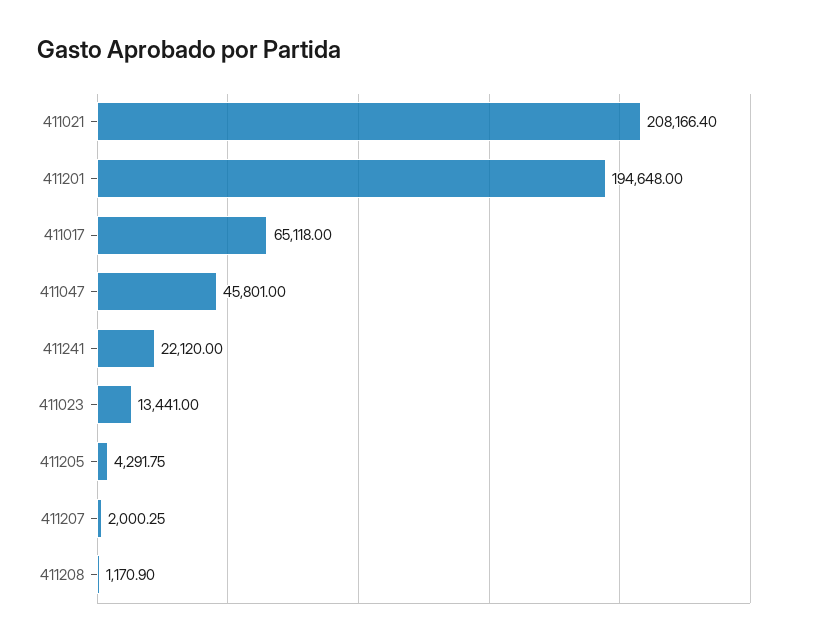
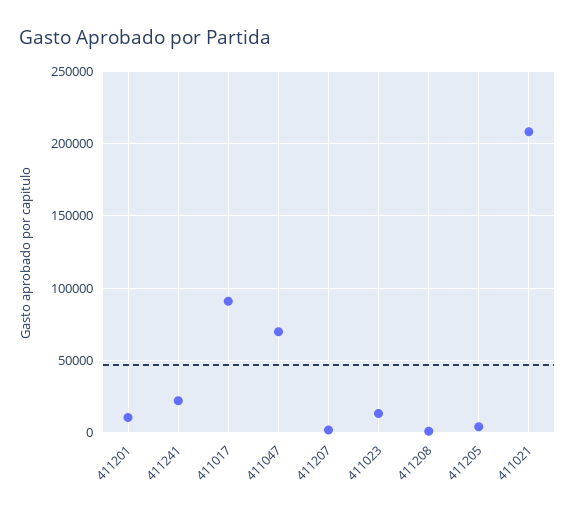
  {
    "411021": 208166.4,
-   "411201": 194648,
+   "411201": 10000,
-   "411017": 65118,
+   "411017": 90000,
-   "411047": 45801,
+   "411047": 70000,
    "411241": 22120,
    "411023": 13441,
    "411205": 4291.75,
    "411207": 2000.25,
    "411208": 1170.9
  }

